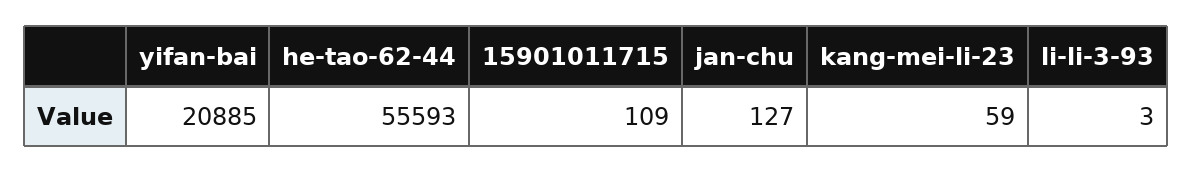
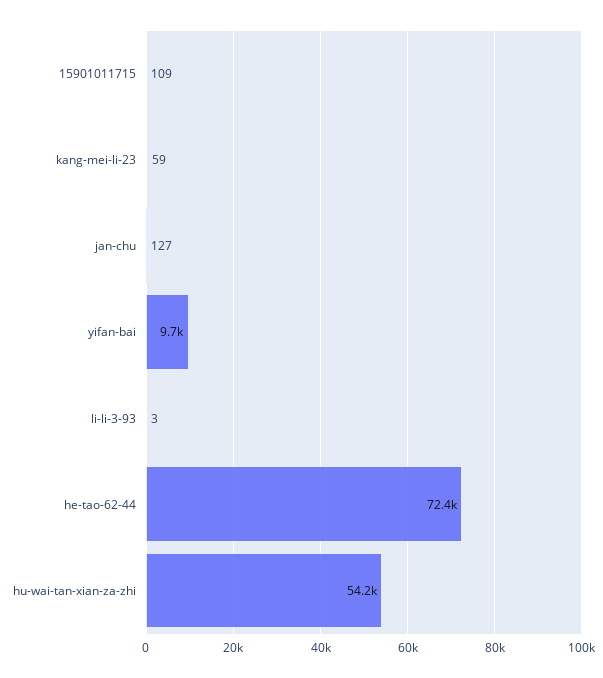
  {
-   "yifan-bai": 20885,
+   "yifan-bai": 9700,
-   "he-tao-62-44": 55593,
+   "he-tao-62-44": 72400,
    "15901011715": 109,
    "jan-chu": 127,
    "kang-mei-li-23": 59,
-   "li-li-3-93": 3
+   "li-li-3-93": 3,
+   "hu-wai-tan-xian-za-zhi": 54200
  }

